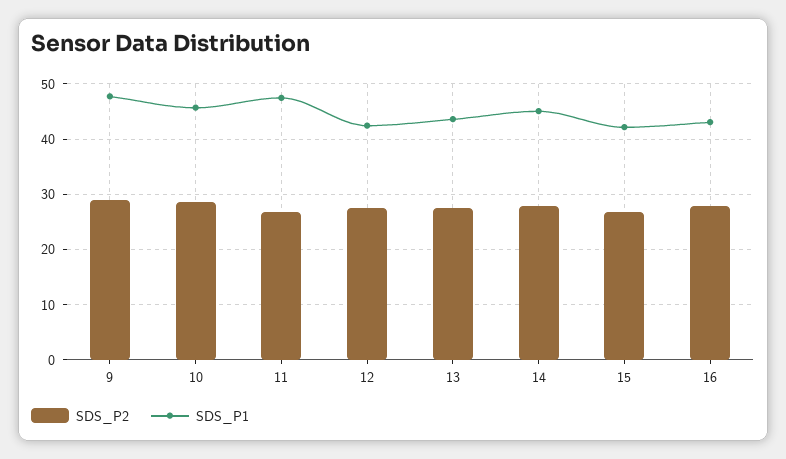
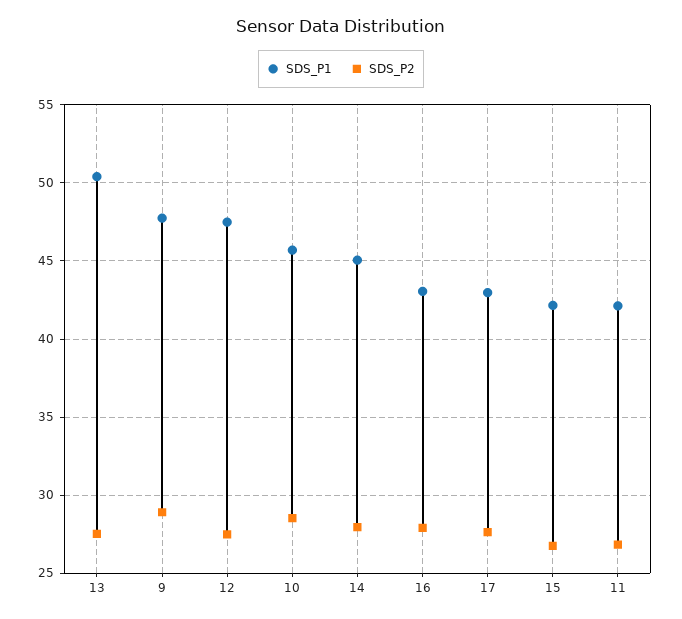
  {
    "SDS_P2": {
      "9": 29,
      "10": 28.5,
      "11": 27,
      "12": 27.5,
      "13": 27.5,
      "14": 28,
      "15": 27,
-     "16": 28
+     "16": 28,
+     "17": 27.5
    },
    "SDS_P1": {
      "9": 48,
      "10": 45.5,
-     "11": 48,
+     "11": 42,
-     "12": 42,
+     "12": 47.5,
-     "13": 44,
+     "13": 50.5,
      "14": 45,
      "15": 42,
-     "16": 43
+     "16": 43,
+     "17": 43
    }
  }

